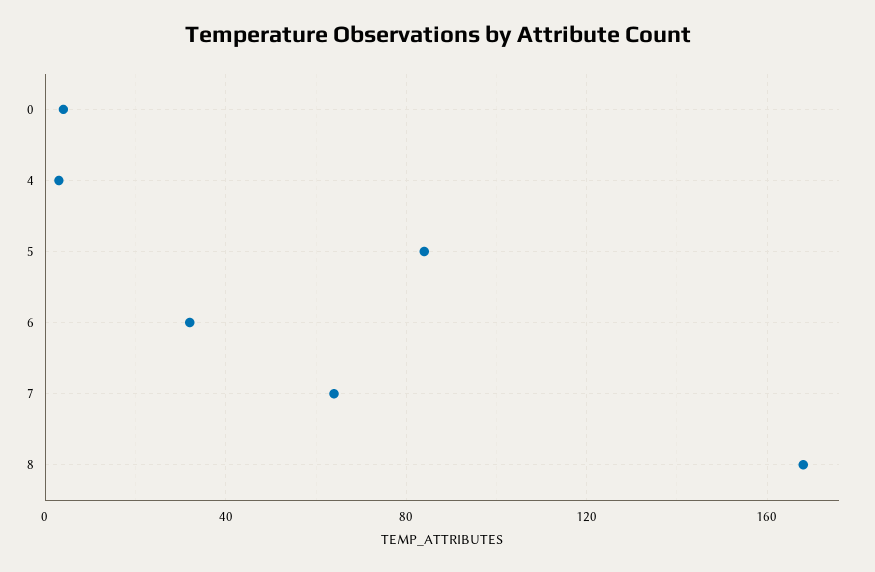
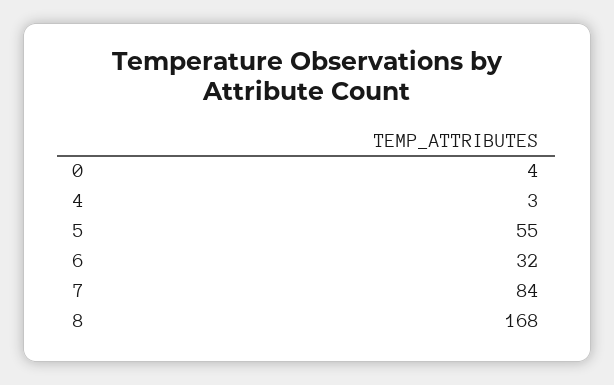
  {
    "0": 4,
    "4": 3,
-   "5": 85,
+   "5": 55,
    "6": 32,
-   "7": 65,
+   "7": 84,
    "8": 168
  }

